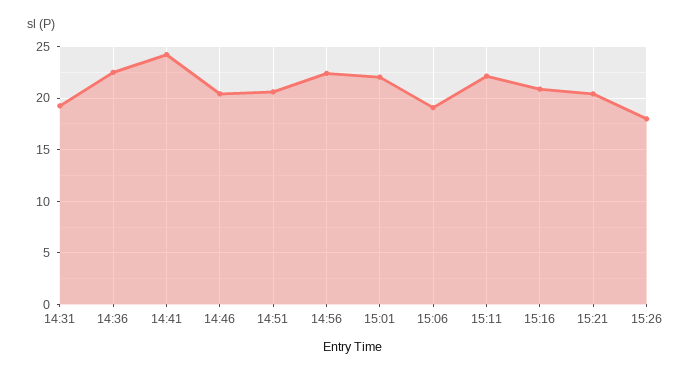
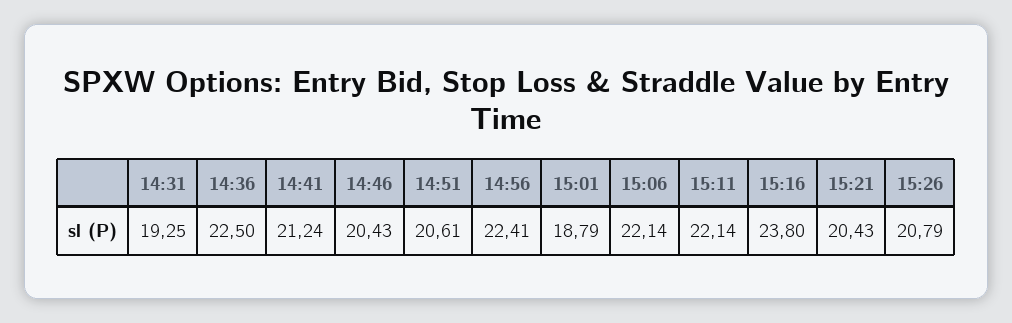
  {
    "14:31": 19.25,
    "14:36": 22.5,
-   "14:41": 24,
+   "14:41": 21.24,
    "14:46": 20.43,
    "14:51": 20.61,
    "14:56": 22.41,
-   "15:01": 22,
+   "15:01": 18.79,
-   "15:06": 19,
+   "15:06": 22.14,
    "15:11": 22.14,
-   "15:16": 21,
+   "15:16": 23.8,
    "15:21": 20.43,
-   "15:26": 18
+   "15:26": 20.79
  }

